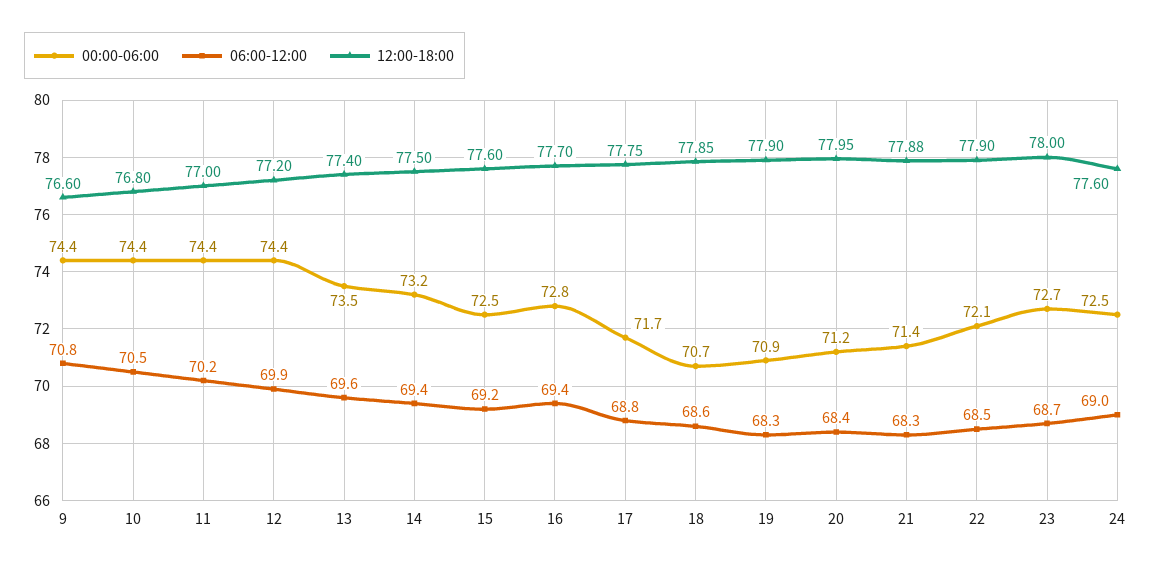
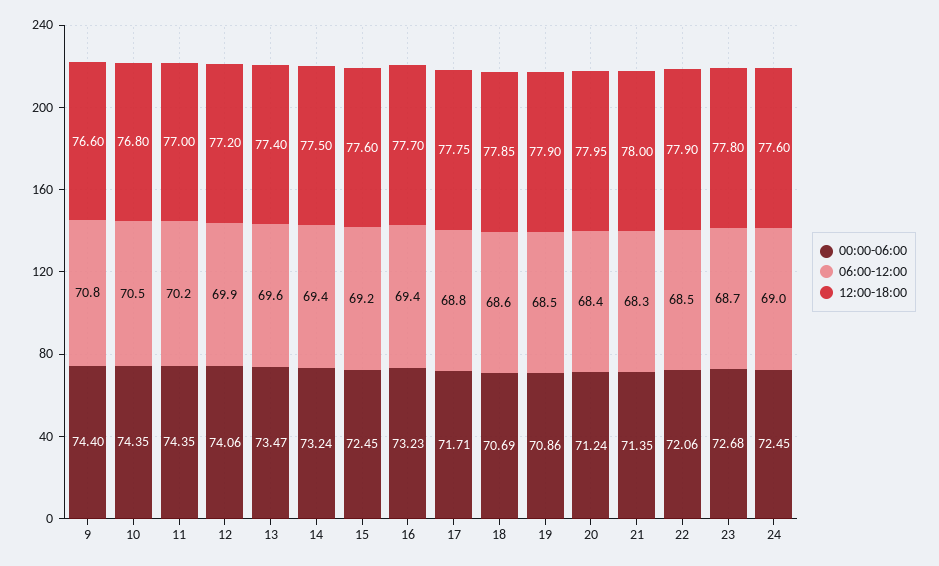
  {
    "00:00-06:00": {
      "9": 74.4,
      "10": 74.35,
      "11": 74.35,
-     "12": 74.4,
+     "12": 74.06,
      "13": 73.47,
      "14": 73.24,
      "15": 72.45,
-     "16": 72.8,
+     "16": 73.23,
      "17": 71.71,
      "18": 70.69,
      "19": 70.86,
      "20": 71.24,
      "21": 71.35,
      "22": 72.06,
      "23": 72.68,
      "24": 72.45
    },
    "06:00-12:00": {
      "9": 70.8,
      "10": 70.5,
      "11": 70.2,
      "12": 69.9,
      "13": 69.6,
      "14": 69.4,
      "15": 69.2,
      "16": 69.4,
      "17": 68.8,
      "18": 68.6,
-     "19": 68.3,
+     "19": 68.5,
      "20": 68.4,
      "21": 68.3,
      "22": 68.5,
      "23": 68.7,
      "24": 69
    },
    "12:00-18:00": {
      "9": 76.6,
      "10": 76.8,
      "11": 77,
      "12": 77.2,
      "13": 77.4,
      "14": 77.5,
      "15": 77.6,
      "16": 77.7,
      "17": 77.75,
      "18": 77.85,
      "19": 77.9,
      "20": 77.95,
-     "21": 77.88,
+     "21": 78,
      "22": 77.9,
-     "23": 78,
+     "23": 77.8,
      "24": 77.6
    }
  }

